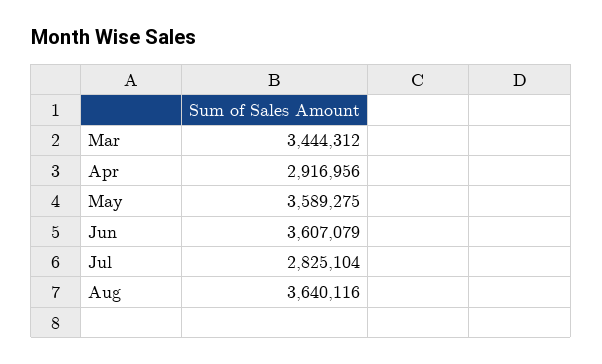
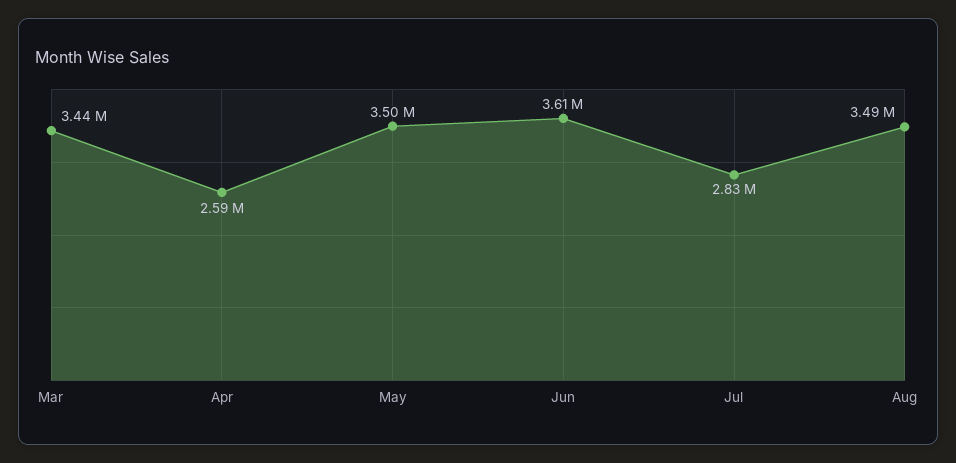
  {
    "Mar": 3444312,
-   "Apr": 2916956,
+   "Apr": 2590000,
-   "May": 3589275,
+   "May": 3500000,
    "Jun": 3607079,
    "Jul": 2825104,
-   "Aug": 3640116
+   "Aug": 3490000
  }

